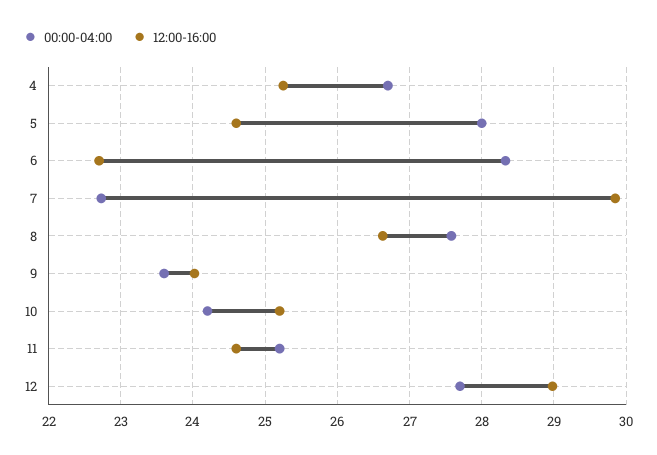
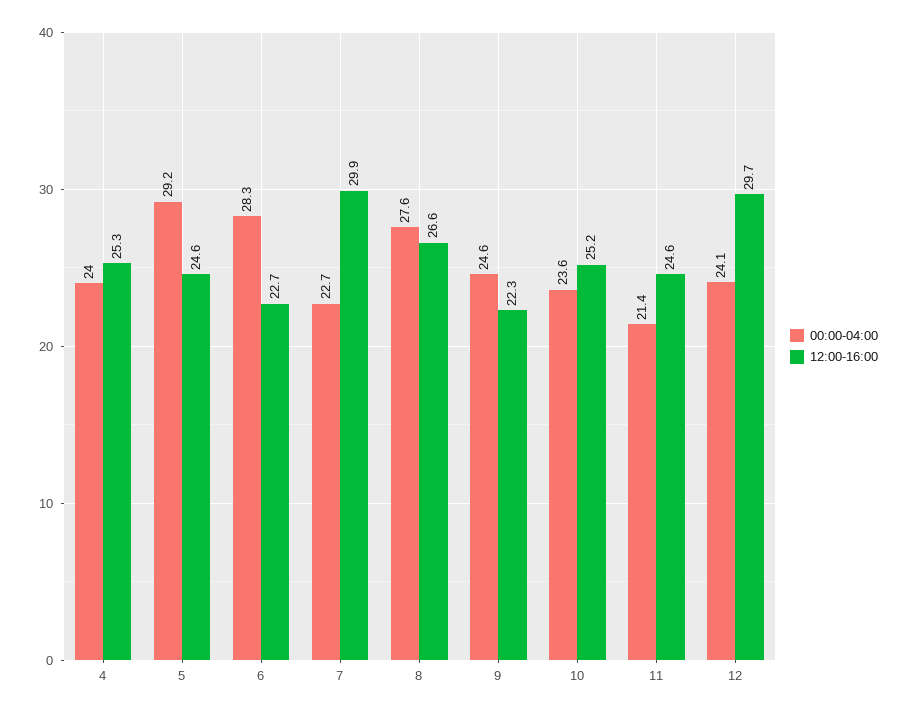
  {
    "00:00-04:00": {
-     "4": 26.7,
+     "4": 24,
-     "5": 28,
+     "5": 29.2,
      "6": 28.3,
      "7": 22.7,
      "8": 27.6,
-     "9": 23.6,
+     "9": 24.6,
-     "10": 24.2,
+     "10": 23.6,
-     "11": 25.2,
+     "11": 21.4,
-     "12": 27.7
+     "12": 24.1
    },
    "12:00-16:00": {
      "4": 25.3,
      "5": 24.6,
      "6": 22.7,
      "7": 29.9,
      "8": 26.6,
-     "9": 24,
+     "9": 22.3,
      "10": 25.2,
      "11": 24.6,
-     "12": 29
+     "12": 29.7
    }
  }

